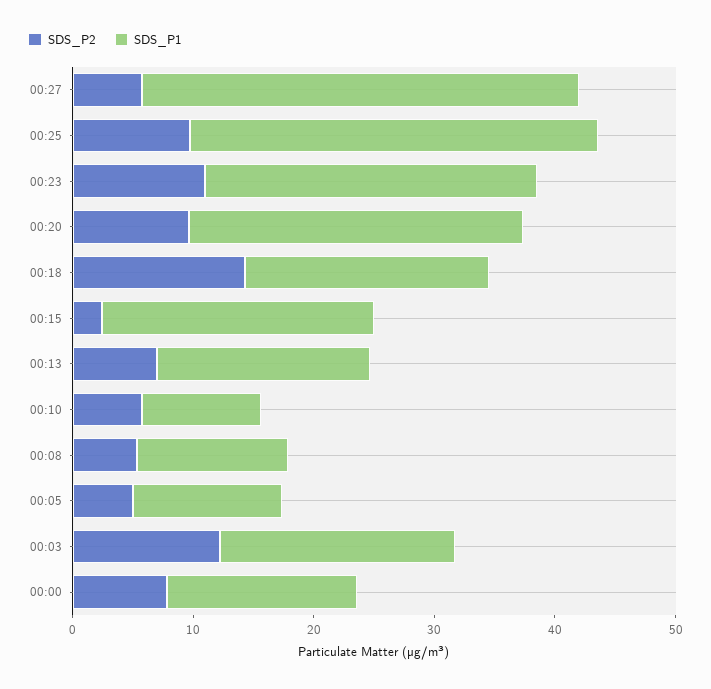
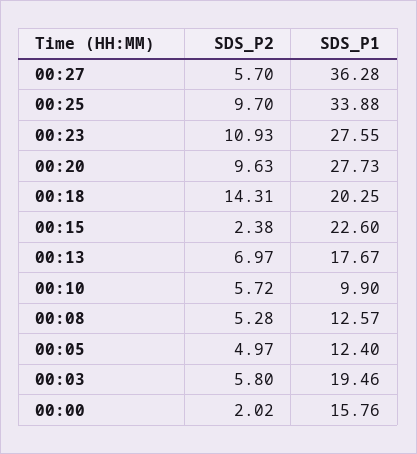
  {
    "SDS_P2": {
      "00:27": 5.7,
      "00:25": 9.7,
      "00:23": 10.93,
      "00:20": 9.63,
      "00:18": 14.31,
      "00:15": 2.38,
      "00:13": 6.97,
      "00:10": 5.72,
      "00:08": 5.28,
      "00:05": 4.97,
-     "00:03": 12,
+     "00:03": 5.8,
-     "00:00": 8
+     "00:00": 2.02
    },
    "SDS_P1": {
      "00:27": 36.28,
      "00:25": 33.88,
      "00:23": 27.55,
      "00:20": 27.73,
      "00:18": 20.25,
      "00:15": 22.6,
      "00:13": 17.67,
      "00:10": 9.9,
      "00:08": 12.57,
      "00:05": 12.4,
      "00:03": 19.46,
      "00:00": 15.76
    }
  }

